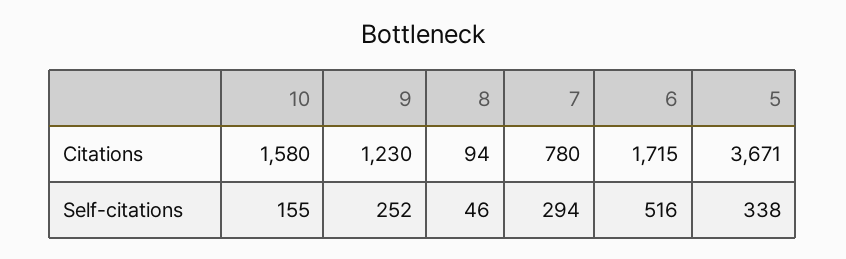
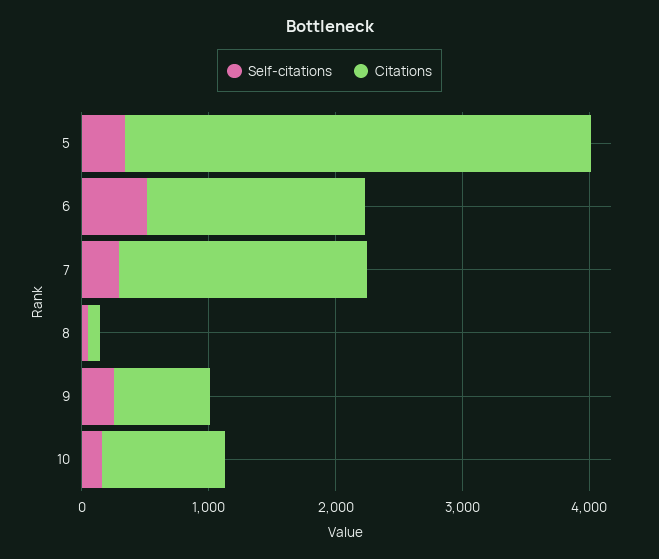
  {
    "Citations": {
-     "10": 1580,
+     "10": 1000,
-     "9": 1230,
+     "9": 800,
      "8": 94,
-     "7": 780,
+     "7": 2000,
      "6": 1715,
      "5": 3671
    },
    "Self-citations": {
      "10": 155,
      "9": 252,
      "8": 46,
      "7": 294,
      "6": 516,
      "5": 338
    }
  }

